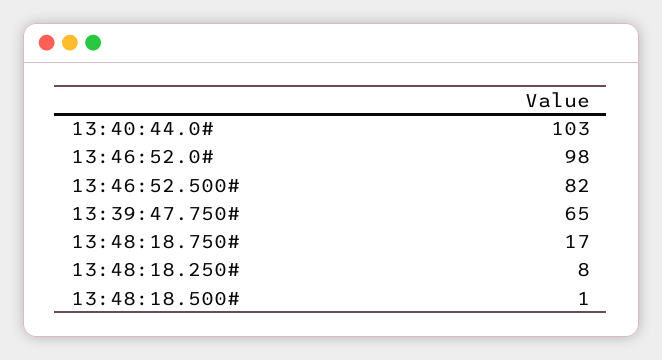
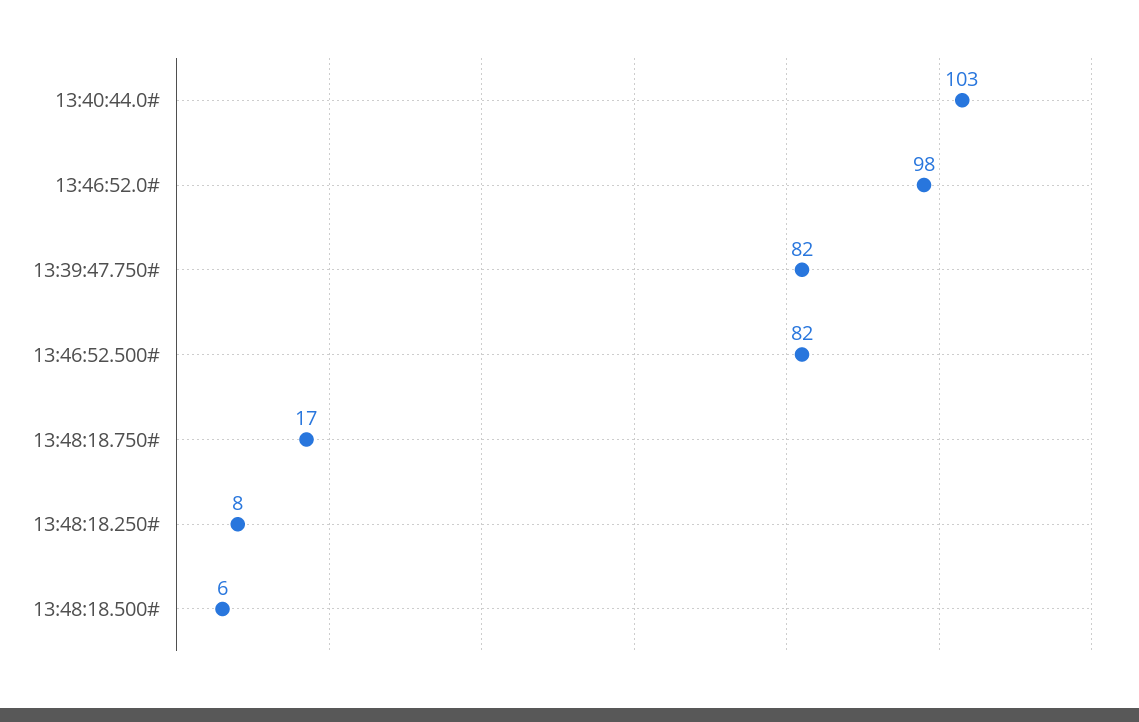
  {
    "13:40:44.0#": 103,
    "13:46:52.0#": 98,
    "13:46:52.500#": 82,
-   "13:39:47.750#": 65,
+   "13:39:47.750#": 82,
    "13:48:18.750#": 17,
    "13:48:18.250#": 8,
-   "13:48:18.500#": 1
+   "13:48:18.500#": 6
  }

